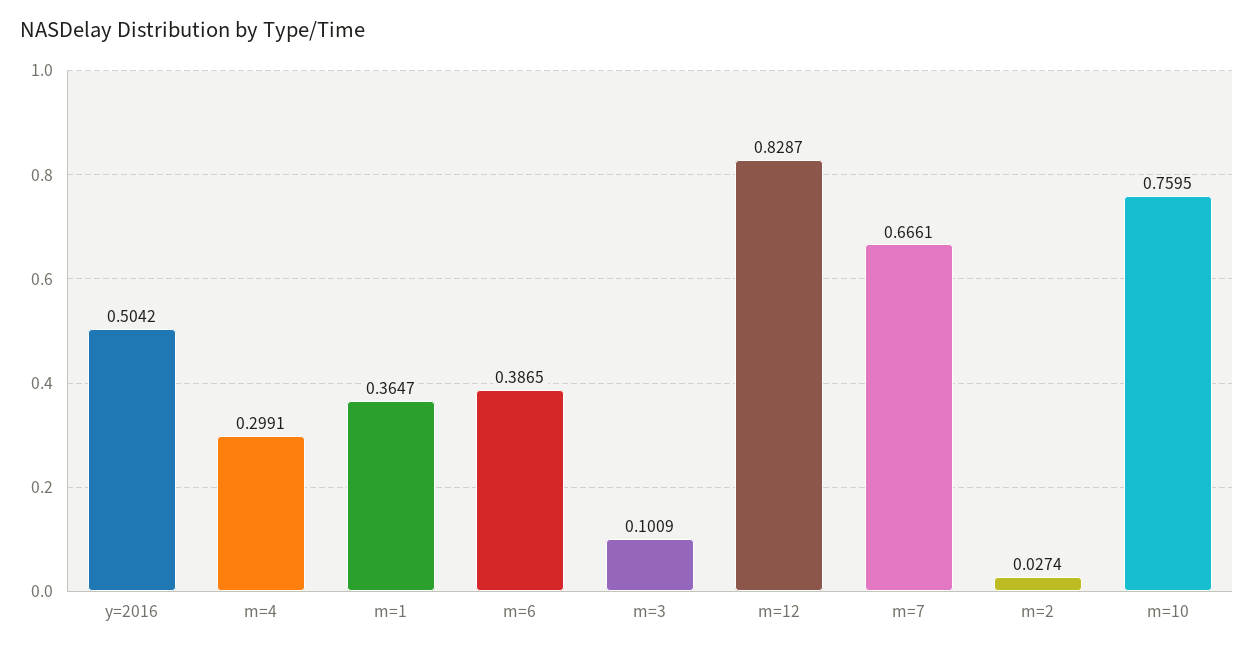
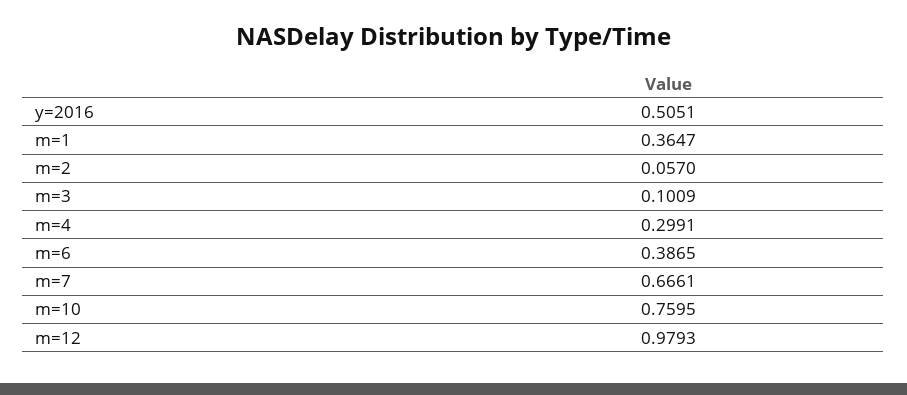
  {
-   "y=2016": 0.5042,
+   "y=2016": 0.5051,
    "m=4": 0.2991,
    "m=1": 0.3647,
    "m=6": 0.3865,
    "m=3": 0.1009,
-   "m=12": 0.8287,
+   "m=12": 0.9793,
    "m=7": 0.6661,
-   "m=2": 0.0274,
+   "m=2": 0.057,
    "m=10": 0.7595
  }

